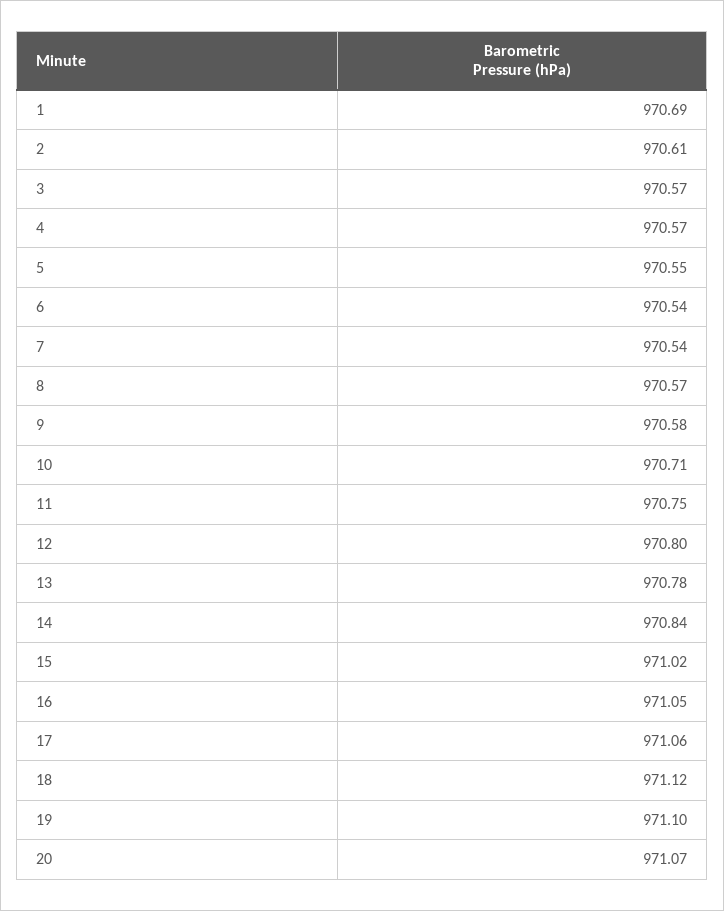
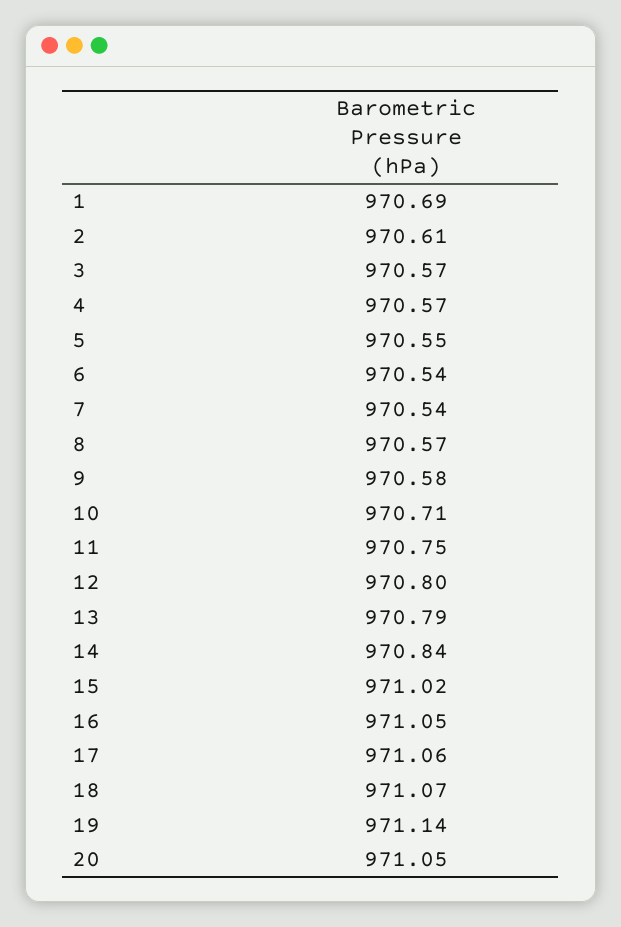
  {
    "1": 970.69,
    "2": 970.61,
    "3": 970.57,
    "4": 970.57,
    "5": 970.55,
    "6": 970.54,
    "7": 970.54,
    "8": 970.57,
    "9": 970.58,
    "10": 970.71,
    "11": 970.75,
    "12": 970.8,
-   "13": 970.78,
+   "13": 970.79,
    "14": 970.84,
    "15": 971.02,
    "16": 971.05,
    "17": 971.06,
-   "18": 971.12,
+   "18": 971.07,
-   "19": 971.1,
+   "19": 971.14,
-   "20": 971.07
+   "20": 971.05
  }

